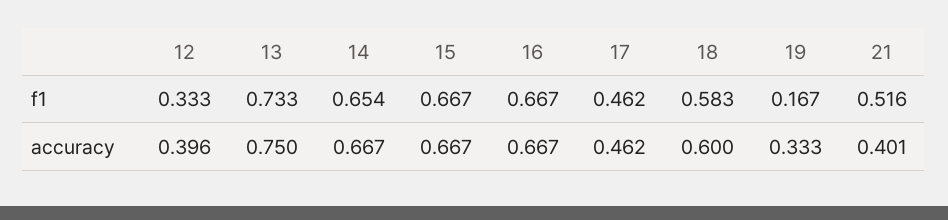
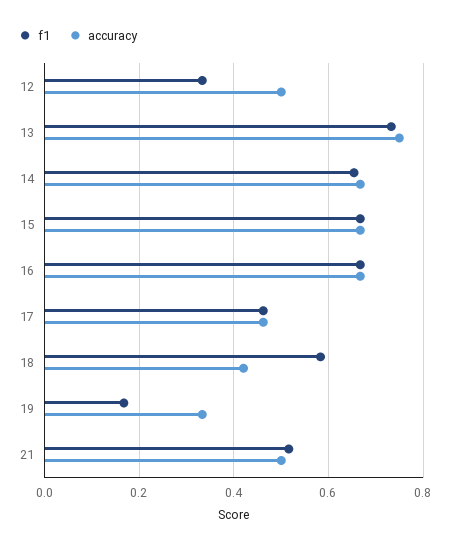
  {
    "f1": {
      "12": 0.333,
      "13": 0.733,
      "14": 0.654,
      "15": 0.667,
      "16": 0.667,
      "17": 0.462,
      "18": 0.583,
      "19": 0.167,
      "21": 0.516
    },
    "accuracy": {
-     "12": 0.396,
+     "12": 0.5,
      "13": 0.75,
      "14": 0.667,
      "15": 0.667,
      "16": 0.667,
      "17": 0.462,
-     "18": 0.6,
+     "18": 0.42,
      "19": 0.333,
-     "21": 0.401
+     "21": 0.5
    }
  }

